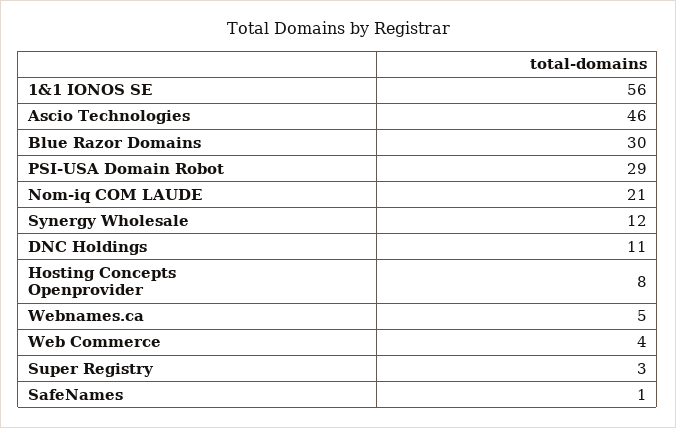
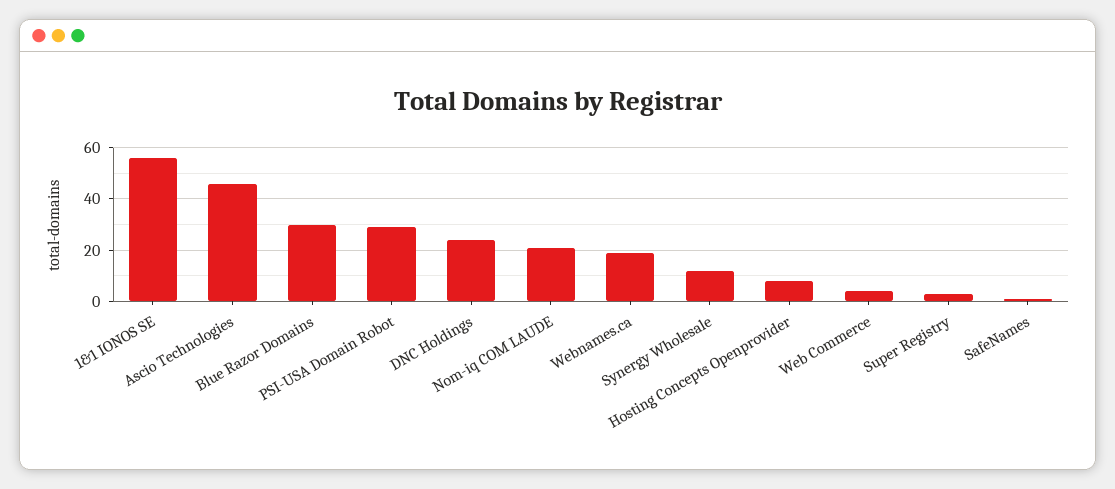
  {
    "1&1 IONOS SE": 56,
    "Ascio Technologies": 46,
    "Blue Razor Domains": 30,
    "PSI-USA Domain Robot": 29,
    "Nom-iq COM LAUDE": 21,
    "Synergy Wholesale": 12,
-   "DNC Holdings": 11,
+   "DNC Holdings": 25,
    "Hosting Concepts Openprovider": 8,
-   "Webnames.ca": 5,
+   "Webnames.ca": 20,
    "Web Commerce": 4,
    "Super Registry": 3,
    "SafeNames": 1
  }

